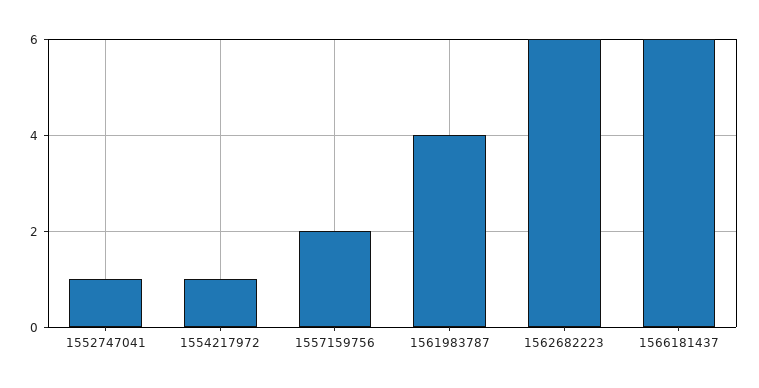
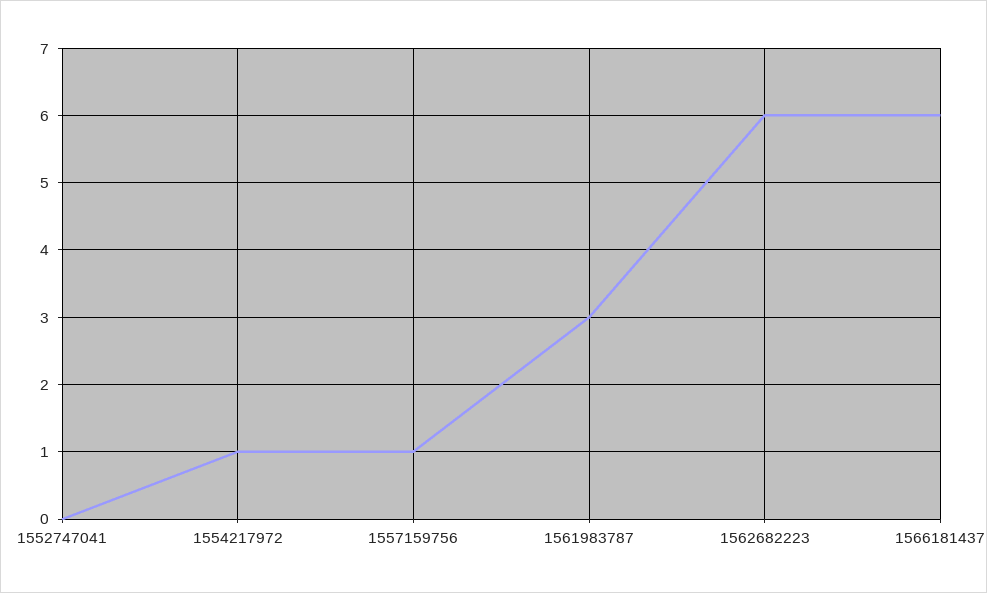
  {
-   "1552747041": 1,
+   "1552747041": 0,
    "1554217972": 1,
-   "1557159756": 2,
+   "1557159756": 1,
-   "1561983787": 4,
+   "1561983787": 3,
    "1562682223": 6,
    "1566181437": 6
  }

